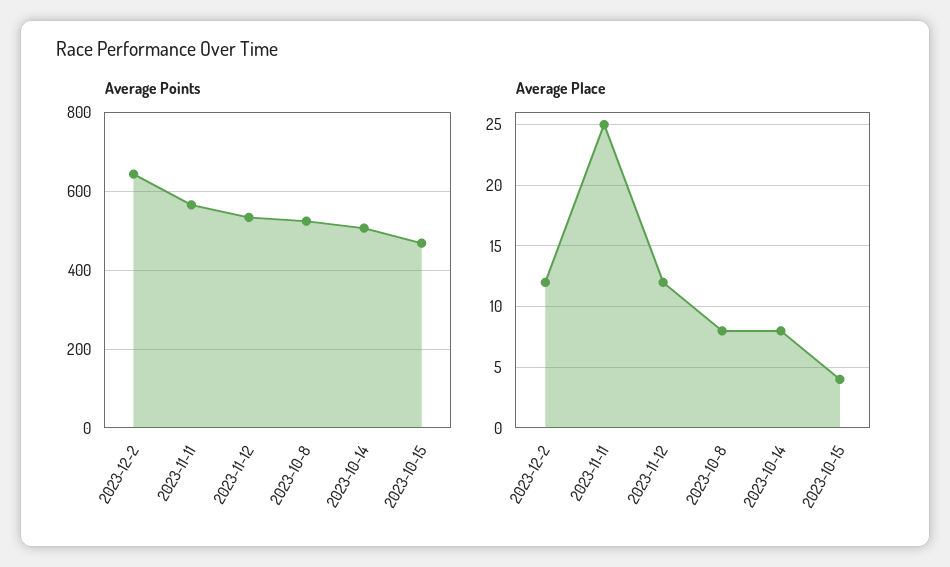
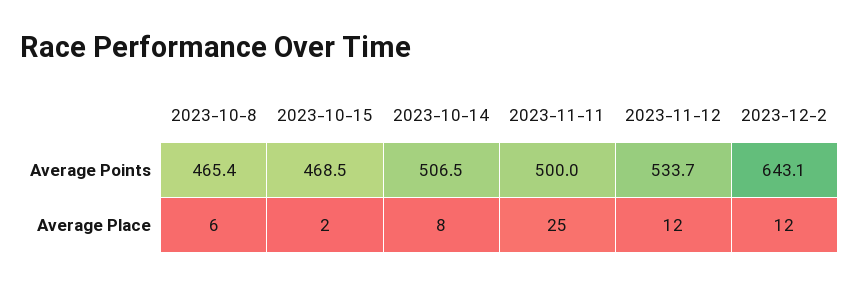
  {
    "Average Points": {
      "2023-12-2": 643.1,
-     "2023-11-11": 560,
+     "2023-11-11": 500,
      "2023-11-12": 533.7,
-     "2023-10-8": 520,
+     "2023-10-8": 465.4,
      "2023-10-14": 506.5,
      "2023-10-15": 468.5
    },
    "Average Place": {
      "2023-12-2": 12,
      "2023-11-11": 25,
      "2023-11-12": 12,
-     "2023-10-8": 8,
+     "2023-10-8": 6,
      "2023-10-14": 8,
-     "2023-10-15": 4
+     "2023-10-15": 2
    }
  }

